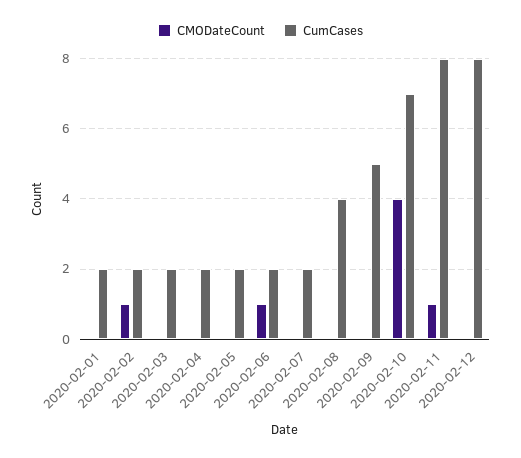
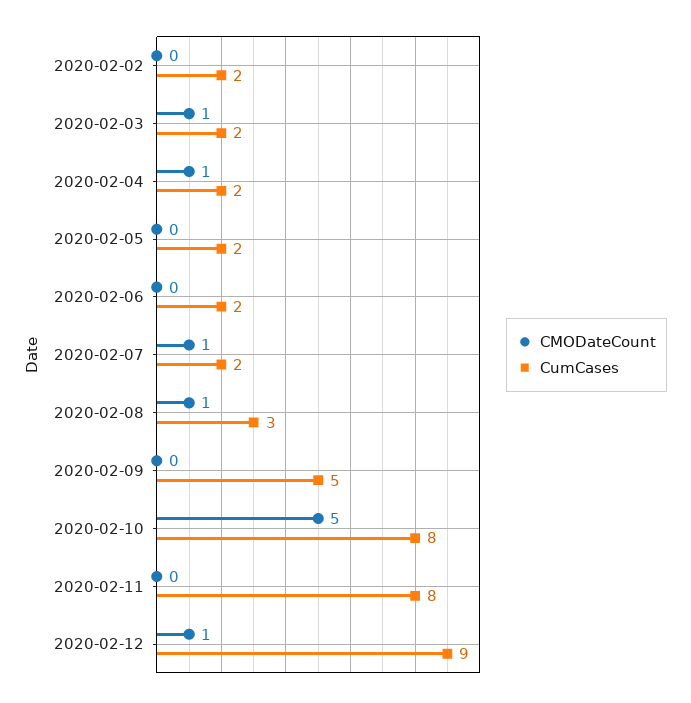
  {
    "CMODateCount": {
-     "2020-02-01": 0,
-     "2020-02-02": 1,
+     "2020-02-02": 0,
-     "2020-02-03": 0,
+     "2020-02-03": 1,
-     "2020-02-04": 0,
+     "2020-02-04": 1,
      "2020-02-05": 0,
-     "2020-02-06": 1,
+     "2020-02-06": 0,
-     "2020-02-07": 0,
+     "2020-02-07": 1,
-     "2020-02-08": 0,
+     "2020-02-08": 1,
      "2020-02-09": 0,
-     "2020-02-10": 4,
+     "2020-02-10": 5,
-     "2020-02-11": 1,
+     "2020-02-11": 0,
-     "2020-02-12": 0
+     "2020-02-12": 1
    },
    "CumCases": {
-     "2020-02-01": 2,
      "2020-02-02": 2,
      "2020-02-03": 2,
      "2020-02-04": 2,
      "2020-02-05": 2,
      "2020-02-06": 2,
      "2020-02-07": 2,
-     "2020-02-08": 4,
+     "2020-02-08": 3,
      "2020-02-09": 5,
-     "2020-02-10": 7,
+     "2020-02-10": 8,
      "2020-02-11": 8,
-     "2020-02-12": 8
+     "2020-02-12": 9
    }
  }

